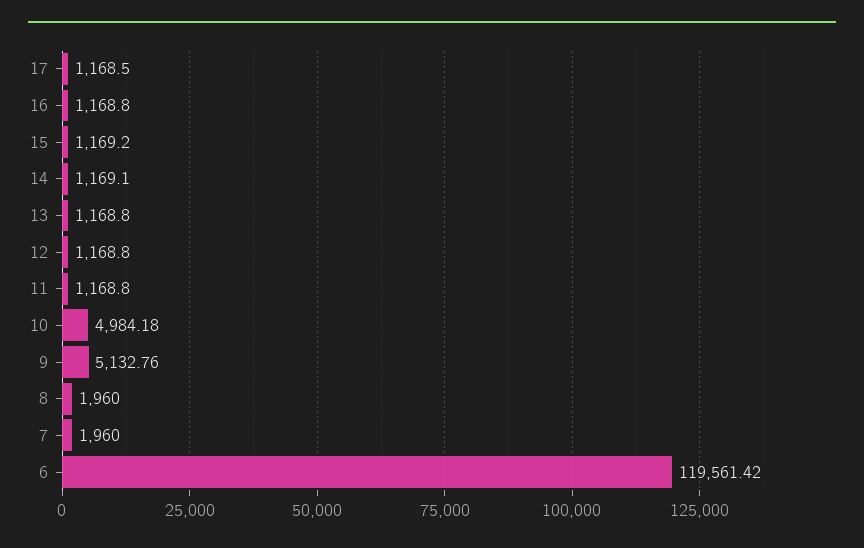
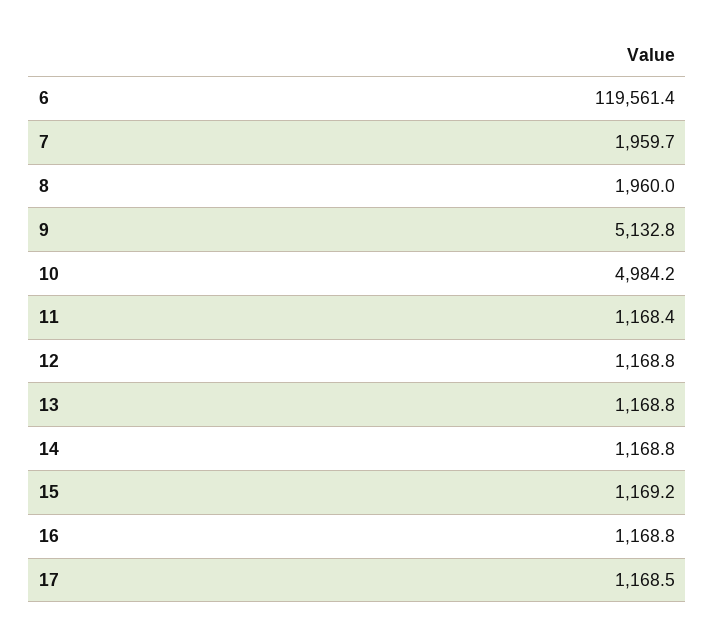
  {
    "17": 1168.5,
    "16": 1168.8,
    "15": 1169.2,
-   "14": 1169.1,
+   "14": 1168.8,
    "13": 1168.8,
    "12": 1168.8,
-   "11": 1168.8,
+   "11": 1168.4,
    "10": 4984.18,
    "9": 5132.76,
    "8": 1960,
-   "7": 1960,
+   "7": 1959.7,
    "6": 119561.42
  }

